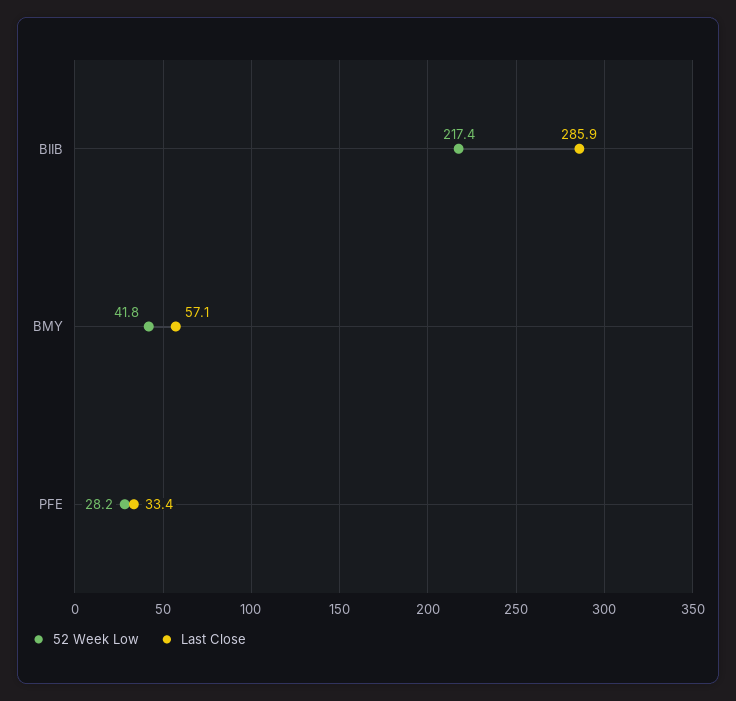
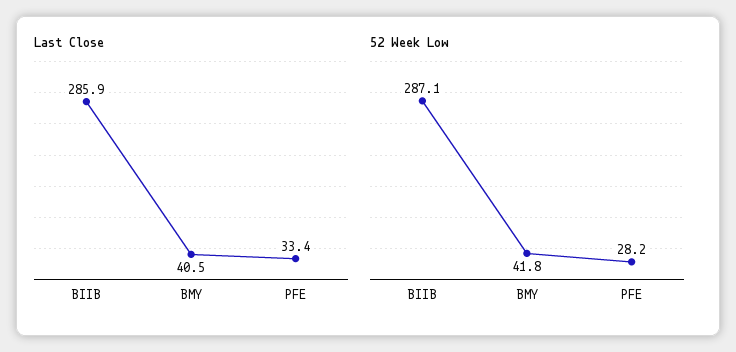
  {
    "52 Week Low": {
-     "BIIB": 217.4,
+     "BIIB": 287.1,
      "BMY": 41.8,
      "PFE": 28.2
    },
    "Last Close": {
      "BIIB": 285.9,
-     "BMY": 57.1,
+     "BMY": 40.5,
      "PFE": 33.4
    }
  }

